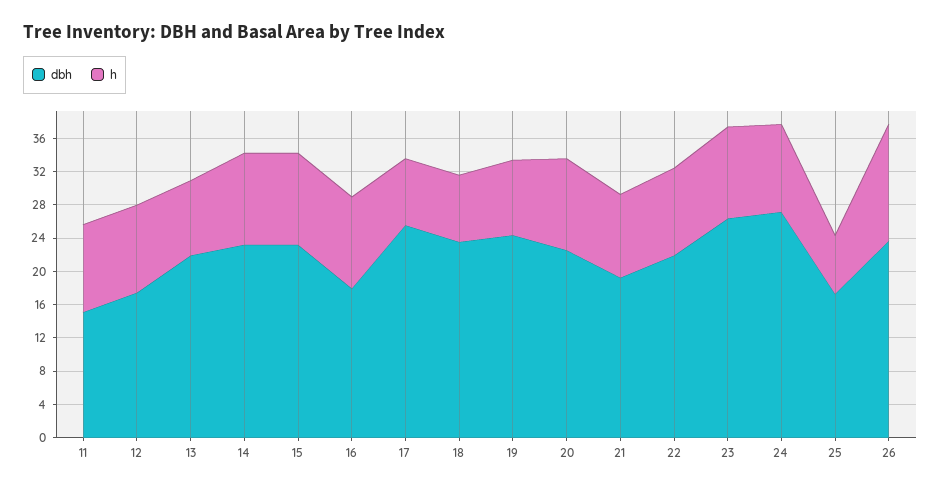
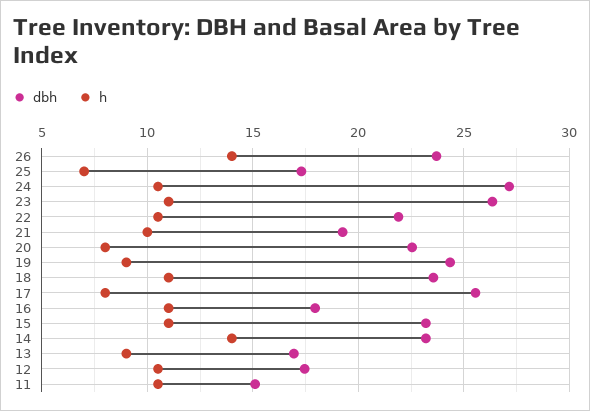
  {
    "dbh": {
      "11": 15,
      "12": 17.5,
-     "13": 22,
+     "13": 17,
      "14": 23,
      "15": 23,
      "16": 18,
      "17": 25.5,
      "18": 23.5,
      "19": 24.5,
      "20": 22.5,
      "21": 19.5,
      "22": 22,
      "23": 26.5,
      "24": 27,
      "25": 17.5,
      "26": 23.5
    },
    "h": {
      "11": 10.5,
      "12": 10.5,
      "13": 9,
-     "14": 11,
+     "14": 14,
      "15": 11,
      "16": 11,
      "17": 8,
-     "18": 8,
+     "18": 11,
      "19": 9,
-     "20": 11,
+     "20": 8,
      "21": 10,
      "22": 10.5,
      "23": 11,
      "24": 10.5,
      "25": 7,
      "26": 14
    }
  }

